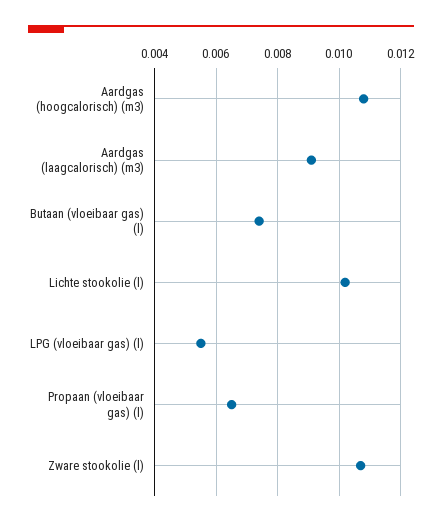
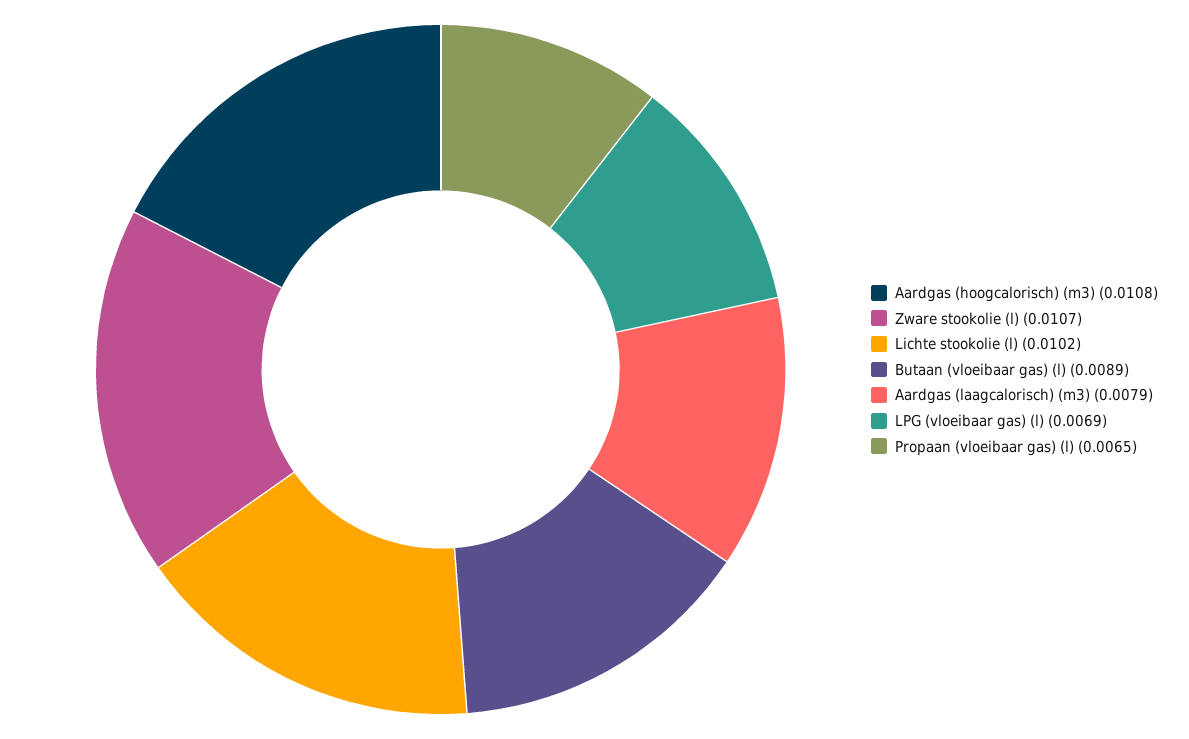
  {
    "Aardgas (hoogcalorisch) (m3)": 0.0108,
-   "Aardgas (laagcalorisch) (m3)": 0.009,
+   "Aardgas (laagcalorisch) (m3)": 0.0079,
-   "Butaan (vloeibaar gas) (l)": 0.0075,
+   "Butaan (vloeibaar gas) (l)": 0.0089,
    "Lichte stookolie (l)": 0.0102,
-   "LPG (vloeibaar gas) (l)": 0.0055,
+   "LPG (vloeibaar gas) (l)": 0.0069,
    "Propaan (vloeibaar gas) (l)": 0.0065,
    "Zware stookolie (l)": 0.0107
  }

